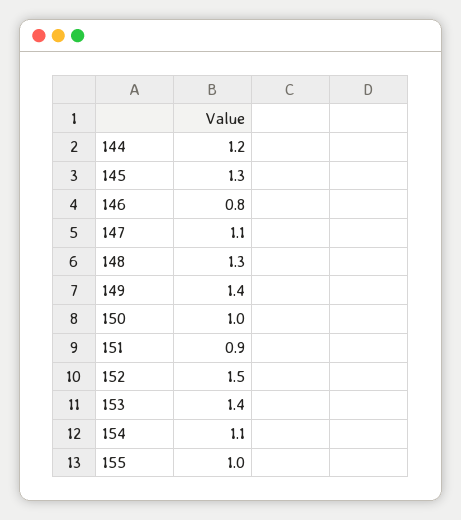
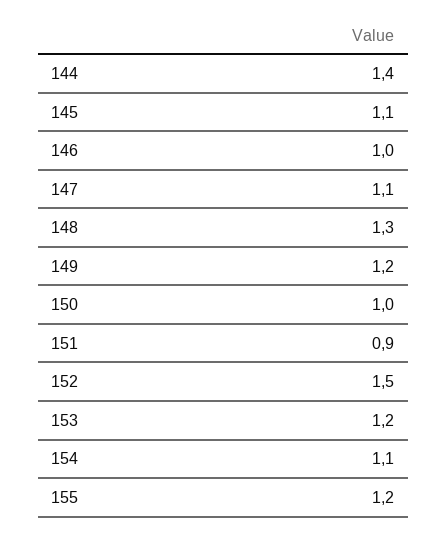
  {
-   "144": 1.2,
+   "144": 1.4,
-   "145": 1.3,
+   "145": 1.1,
-   "146": 0.8,
+   "146": 1,
    "147": 1.1,
    "148": 1.3,
-   "149": 1.4,
+   "149": 1.2,
    "150": 1,
    "151": 0.9,
    "152": 1.5,
-   "153": 1.4,
+   "153": 1.2,
    "154": 1.1,
-   "155": 1
+   "155": 1.2
  }

